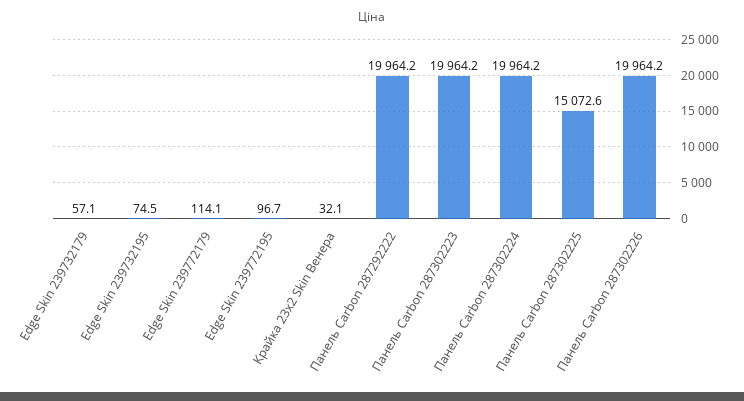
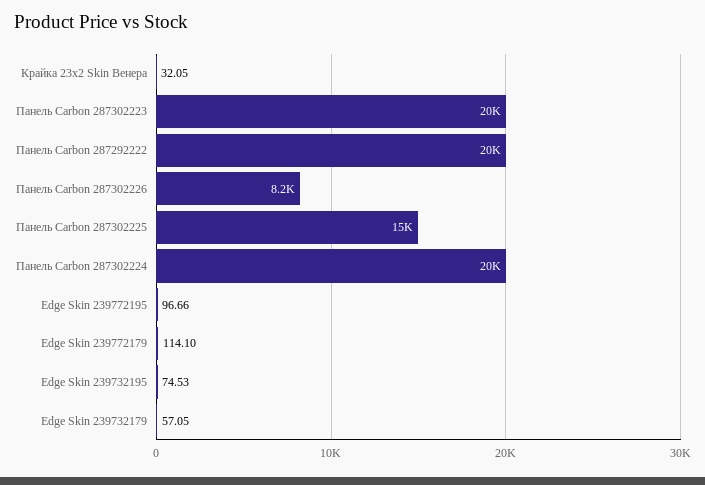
  {
    "Edge Skin 239732179": 57.05,
    "Edge Skin 239732195": 74.53,
    "Edge Skin 239772179": 114.1,
    "Edge Skin 239772195": 96.66,
    "Крайка 23x2 Skin Венера": 32.05,
    "Панель Carbon 287292222": 19964.2,
    "Панель Carbon 287302223": 19964.2,
    "Панель Carbon 287302224": 19964.2,
    "Панель Carbon 287302225": 15072.6,
-   "Панель Carbon 287302226": 19964.2
+   "Панель Carbon 287302226": 8200
  }

